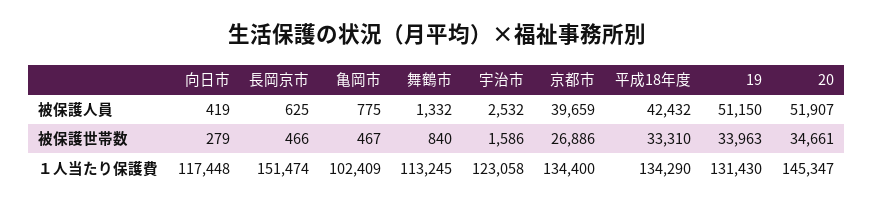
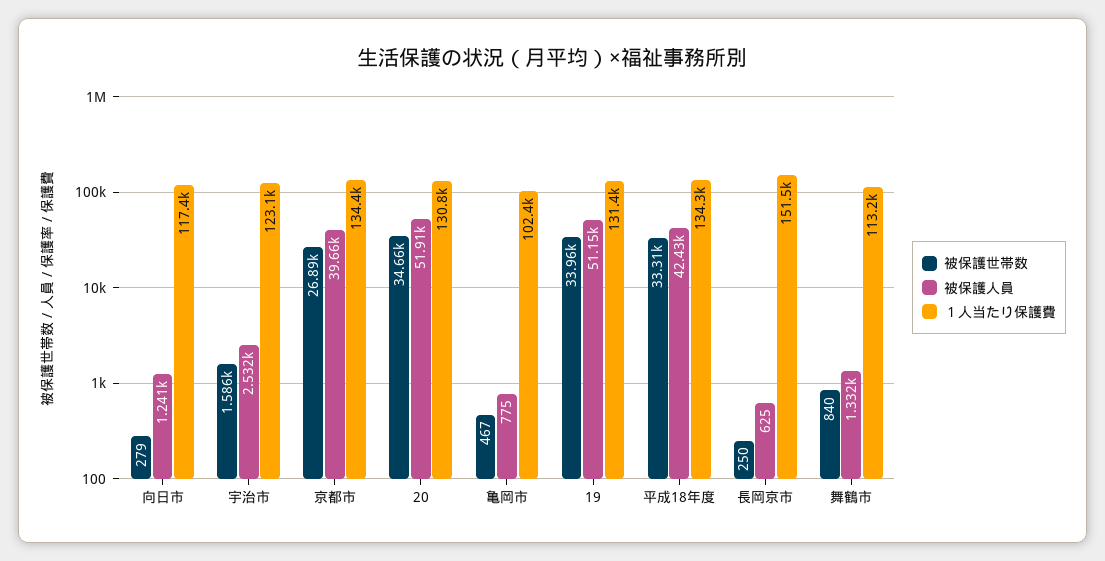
  {
    "被保護人員": {
-     "向日市": 419,
+     "向日市": 1241,
      "長岡京市": 625,
      "亀岡市": 775,
      "舞鶴市": 1332,
      "宇治市": 2532,
      "京都市": 39659,
      "平成18年度": 42432,
      "19": 51150,
      "20": 51907
    },
    "被保護世帯数": {
      "向日市": 279,
-     "長岡京市": 466,
+     "長岡京市": 250,
      "亀岡市": 467,
      "舞鶴市": 840,
      "宇治市": 1586,
      "京都市": 26886,
      "平成18年度": 33310,
      "19": 33963,
      "20": 34661
    },
    "１人当たり保護費": {
      "向日市": 117448,
      "長岡京市": 151474,
      "亀岡市": 102409,
      "舞鶴市": 113245,
      "宇治市": 123058,
      "京都市": 134400,
      "平成18年度": 134290,
      "19": 131430,
-     "20": 145347
+     "20": 130800
    }
  }

